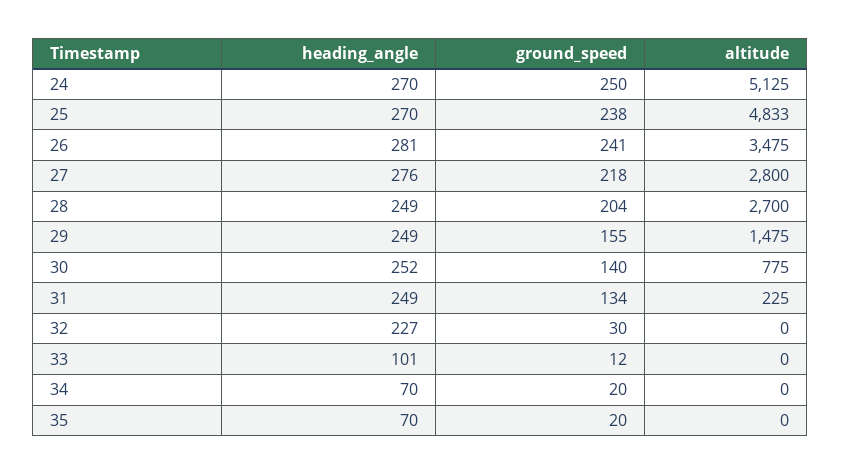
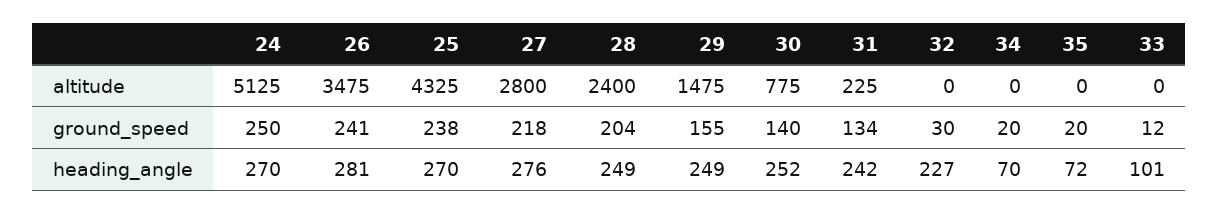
  {
    "heading_angle": {
      "24": 270,
      "25": 270,
      "26": 281,
      "27": 276,
      "28": 249,
      "29": 249,
      "30": 252,
-     "31": 249,
+     "31": 242,
      "32": 227,
      "33": 101,
      "34": 70,
-     "35": 70
+     "35": 72
    },
    "ground_speed": {
      "24": 250,
      "25": 238,
      "26": 241,
      "27": 218,
      "28": 204,
      "29": 155,
      "30": 140,
      "31": 134,
      "32": 30,
      "33": 12,
      "34": 20,
      "35": 20
    },
    "altitude": {
      "24": 5125,
-     "25": 4833,
+     "25": 4325,
      "26": 3475,
      "27": 2800,
-     "28": 2700,
+     "28": 2400,
      "29": 1475,
      "30": 775,
      "31": 225,
      "32": 0,
      "33": 0,
      "34": 0,
      "35": 0
    }
  }

